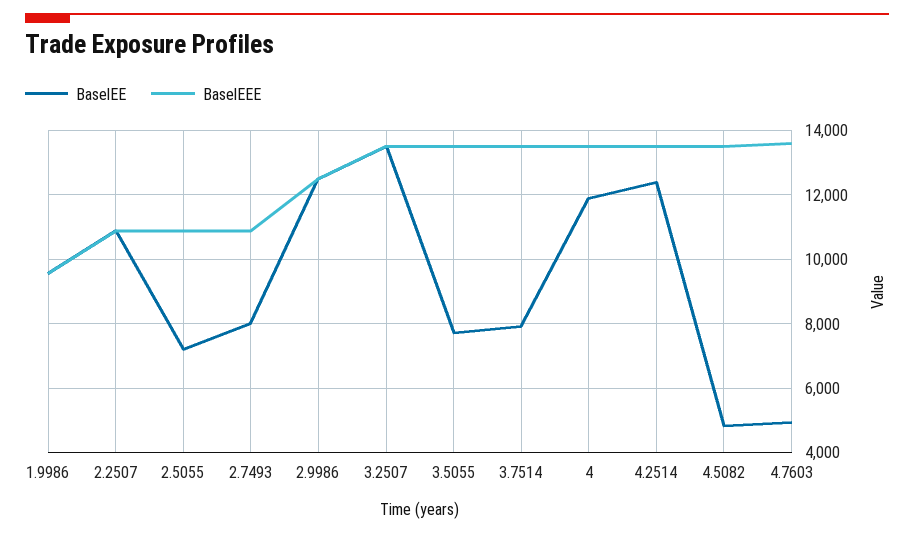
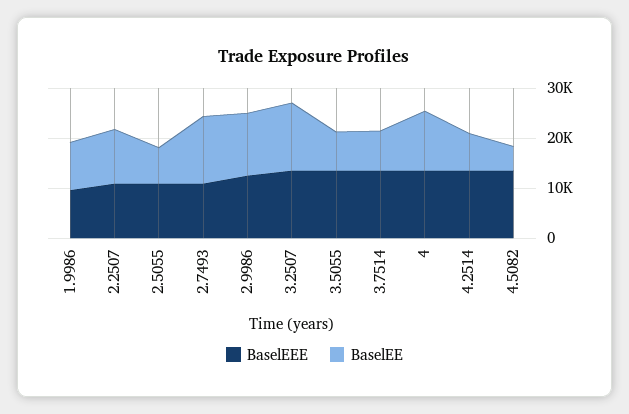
  {
    "BaselEE": {
      "1.9986": 9600,
      "2.2507": 10800,
      "2.5055": 7200,
-     "2.7493": 8000,
+     "2.7493": 14000,
      "2.9986": 12400,
      "3.2507": 13600,
      "3.5055": 7800,
      "3.7514": 8000,
      "4": 11800,
-     "4.2514": 12400,
+     "4.2514": 8000,
-     "4.5082": 4800,
+     "4.5082": 4800
-     "4.7603": 5000
    },
    "BaselEEE": {
      "1.9986": 9600,
      "2.2507": 10800,
      "2.5055": 10800,
      "2.7493": 10800,
      "2.9986": 12400,
      "3.2507": 13600,
      "3.5055": 13600,
      "3.7514": 13600,
      "4": 13600,
      "4.2514": 13600,
-     "4.5082": 13600,
+     "4.5082": 13600
-     "4.7603": 13600
    }
  }

